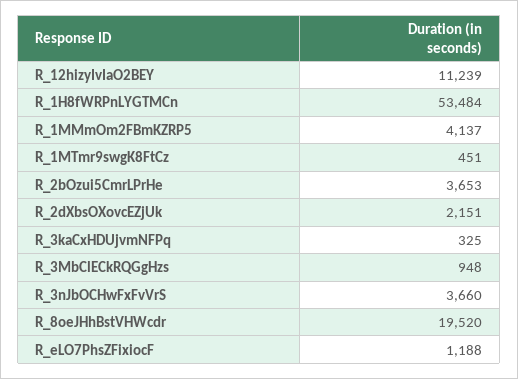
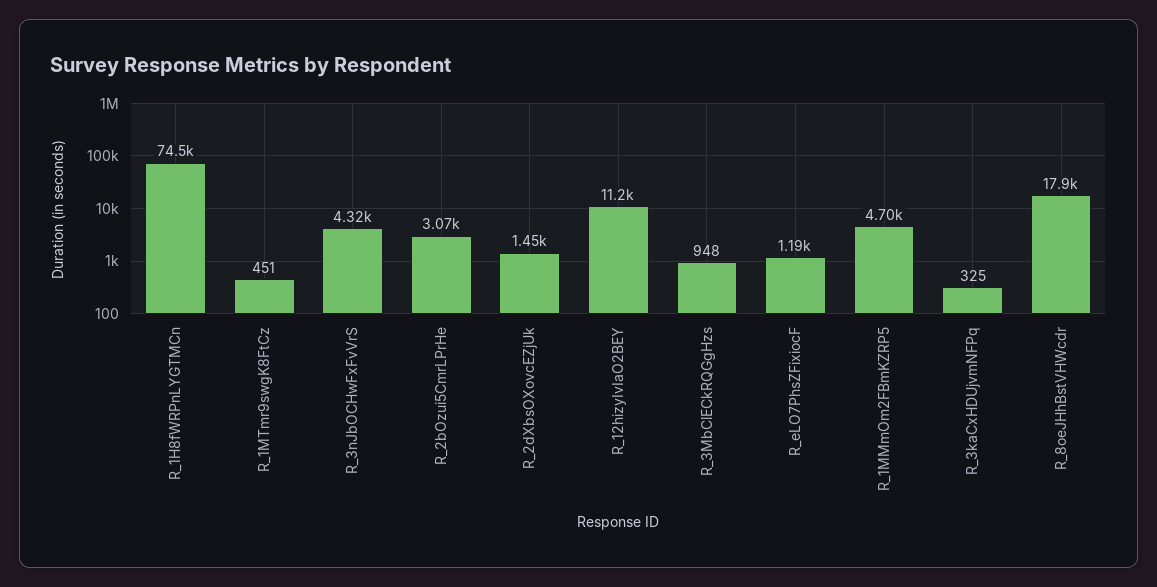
  {
    "R_12hizyIvIaO2BEY": 11239,
-   "R_1H8fWRPnLYGTMCn": 53484,
+   "R_1H8fWRPnLYGTMCn": 74500,
-   "R_1MMmOm2FBmKZRP5": 4137,
+   "R_1MMmOm2FBmKZRP5": 4700,
    "R_1MTmr9swgK8FtCz": 451,
-   "R_2bOzui5CmrLPrHe": 3653,
+   "R_2bOzui5CmrLPrHe": 3070,
-   "R_2dXbsOXovcEZjUk": 2151,
+   "R_2dXbsOXovcEZjUk": 1450,
    "R_3kaCxHDUjvmNFPq": 325,
    "R_3MbClECkRQGgHzs": 948,
-   "R_3nJbOCHwFxFvVrS": 3660,
+   "R_3nJbOCHwFxFvVrS": 4320,
-   "R_8oeJHhBstVHWcdr": 19520,
+   "R_8oeJHhBstVHWcdr": 17900,
    "R_eLO7PhsZFixiocF": 1188
  }

